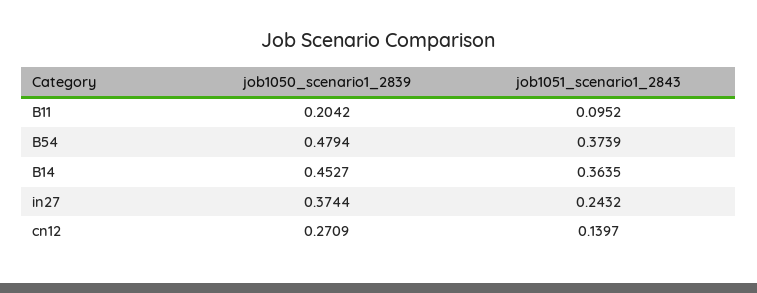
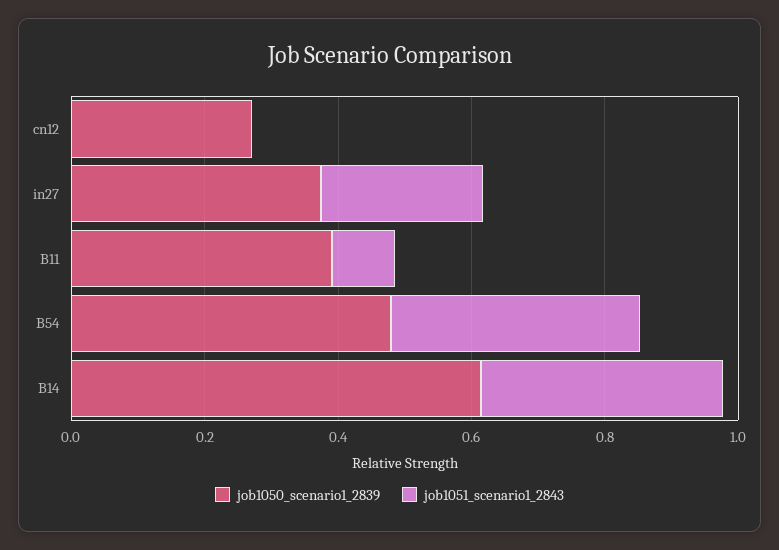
  {
    "job1050_scenario1_2839": {
-     "B11": 0.2042,
+     "B11": 0.4,
      "B54": 0.4794,
-     "B14": 0.4527,
+     "B14": 0.6,
      "in27": 0.3744,
      "cn12": 0.2709
    },
    "job1051_scenario1_2843": {
      "B11": 0.0952,
      "B54": 0.3739,
      "B14": 0.3635,
      "in27": 0.2432,
-     "cn12": 0.1397
+     "cn12": 0
    }
  }

